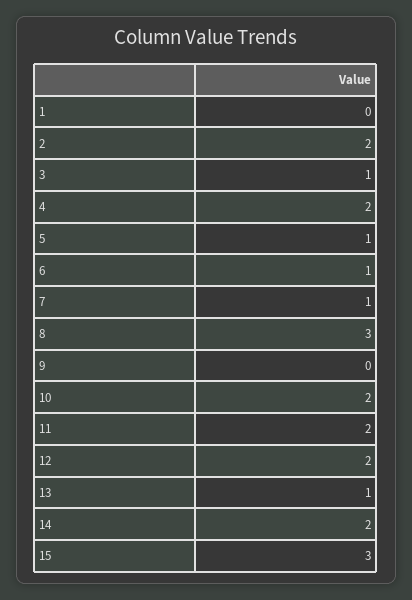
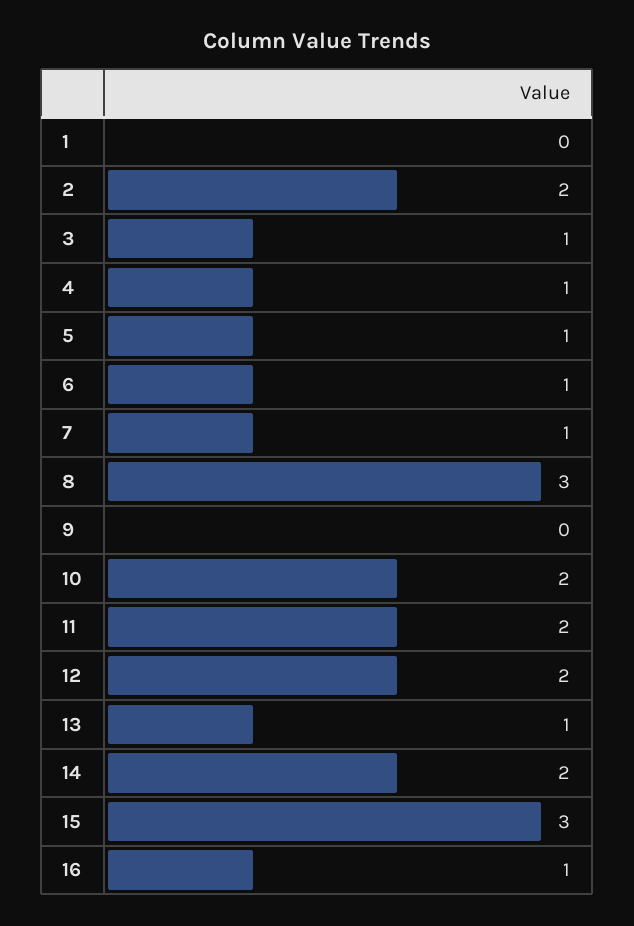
  {
    "1": 0,
    "2": 2,
    "3": 1,
-   "4": 2,
+   "4": 1,
    "5": 1,
    "6": 1,
    "7": 1,
    "8": 3,
    "9": 0,
    "10": 2,
    "11": 2,
    "12": 2,
    "13": 1,
    "14": 2,
-   "15": 3
+   "15": 3,
+   "16": 1
  }

